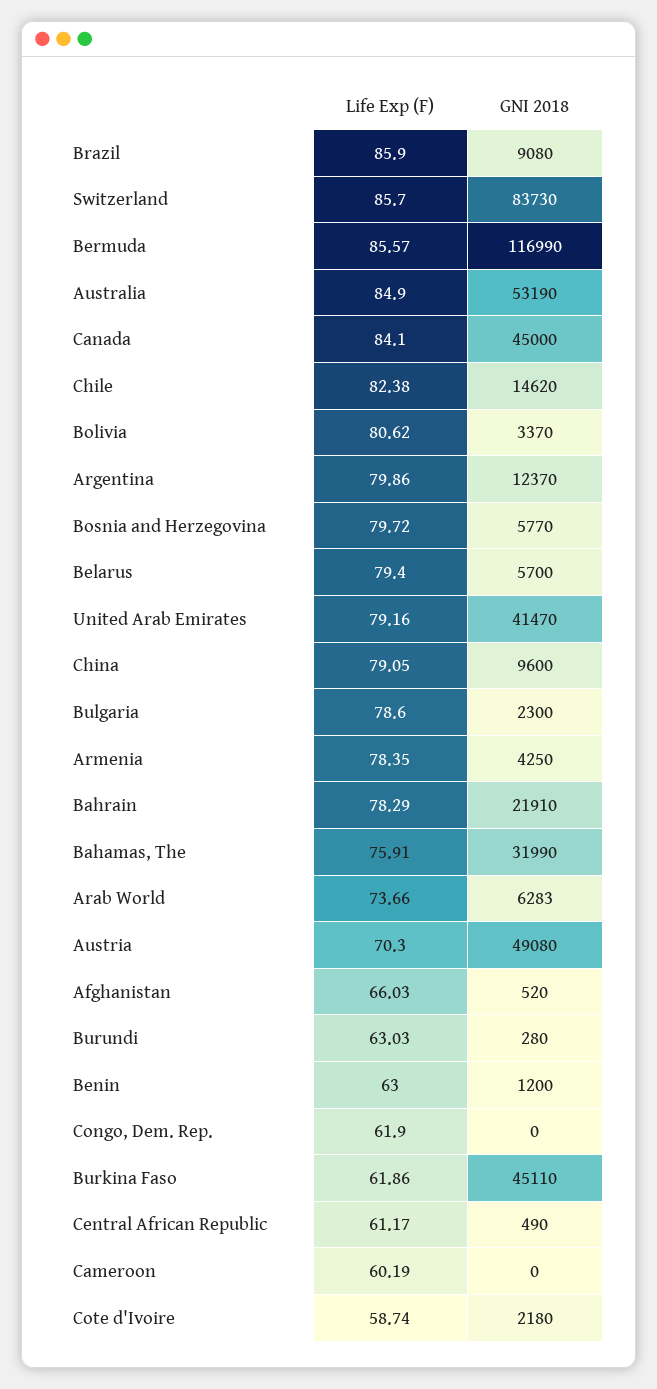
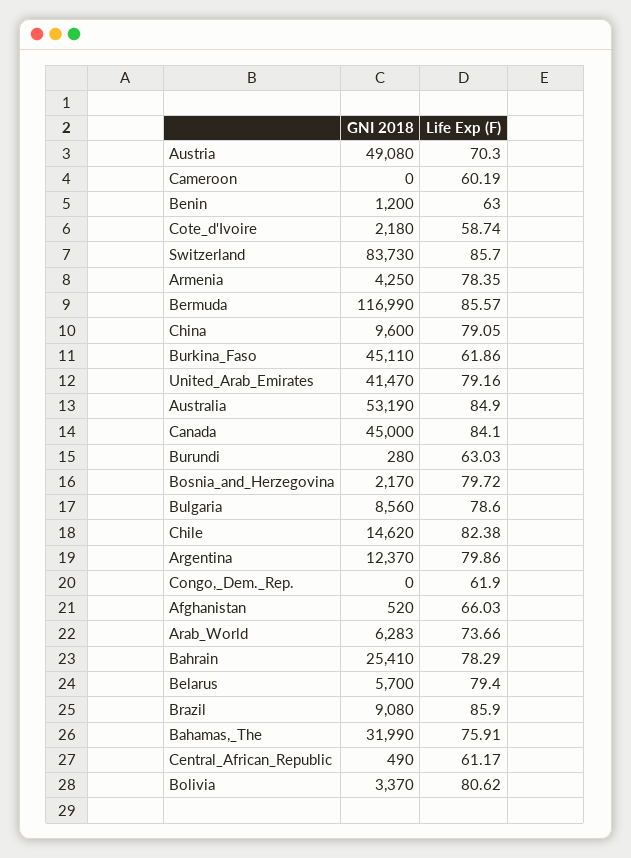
  {
    "Life Exp (F)": {
      "Brazil": 85.9,
      "Switzerland": 85.7,
      "Bermuda": 85.57,
      "Australia": 84.9,
      "Canada": 84.1,
      "Chile": 82.38,
      "Bolivia": 80.62,
      "Argentina": 79.86,
      "Bosnia and Herzegovina": 79.72,
      "Belarus": 79.4,
      "United Arab Emirates": 79.16,
      "China": 79.05,
      "Bulgaria": 78.6,
      "Armenia": 78.35,
      "Bahrain": 78.29,
      "Bahamas, The": 75.91,
      "Arab World": 73.66,
      "Austria": 70.3,
      "Afghanistan": 66.03,
      "Burundi": 63.03,
      "Benin": 63,
      "Congo, Dem. Rep.": 61.9,
      "Burkina Faso": 61.86,
      "Central African Republic": 61.17,
      "Cameroon": 60.19,
      "Cote d'Ivoire": 58.74
    },
    "GNI 2018": {
      "Brazil": 9080,
      "Switzerland": 83730,
      "Bermuda": 116990,
      "Australia": 53190,
      "Canada": 45000,
      "Chile": 14620,
      "Bolivia": 3370,
      "Argentina": 12370,
-     "Bosnia and Herzegovina": 5770,
+     "Bosnia and Herzegovina": 2170,
      "Belarus": 5700,
      "United Arab Emirates": 41470,
      "China": 9600,
-     "Bulgaria": 2300,
+     "Bulgaria": 8560,
      "Armenia": 4250,
-     "Bahrain": 21910,
+     "Bahrain": 25410,
      "Bahamas, The": 31990,
      "Arab World": 6283,
      "Austria": 49080,
      "Afghanistan": 520,
      "Burundi": 280,
      "Benin": 1200,
      "Congo, Dem. Rep.": 0,
      "Burkina Faso": 45110,
      "Central African Republic": 490,
      "Cameroon": 0,
      "Cote d'Ivoire": 2180
    }
  }

